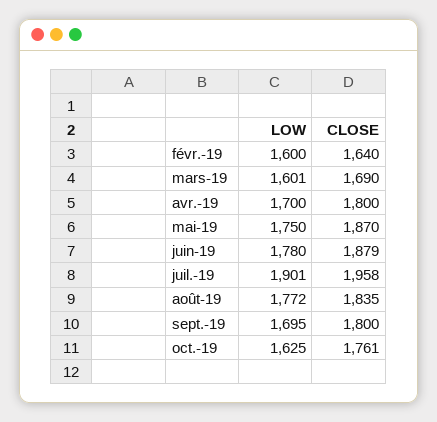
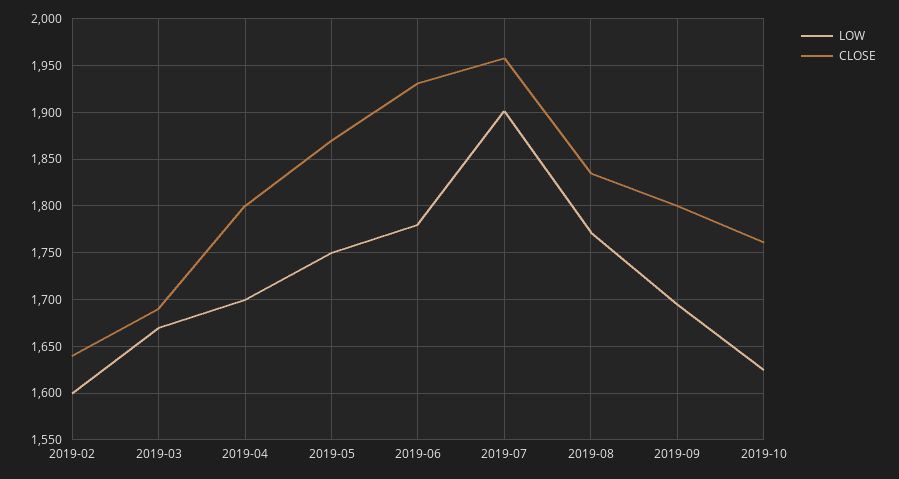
  {
    "LOW": {
      "févr.-19": 1600,
-     "mars-19": 1601,
+     "mars-19": 1670,
      "avr.-19": 1700,
      "mai-19": 1750,
      "juin-19": 1780,
      "juil.-19": 1901,
      "août-19": 1772,
      "sept.-19": 1695,
      "oct.-19": 1625
    },
    "CLOSE": {
      "févr.-19": 1640,
      "mars-19": 1690,
      "avr.-19": 1800,
      "mai-19": 1870,
-     "juin-19": 1879,
+     "juin-19": 1930,
      "juil.-19": 1958,
      "août-19": 1835,
      "sept.-19": 1800,
      "oct.-19": 1761
    }
  }

